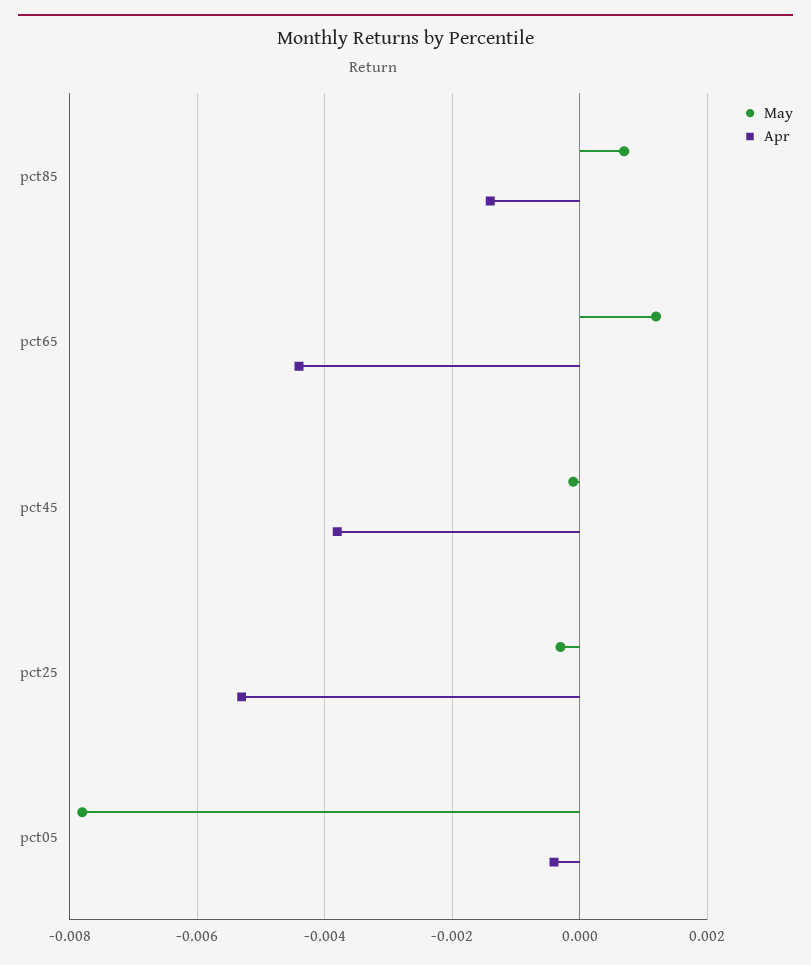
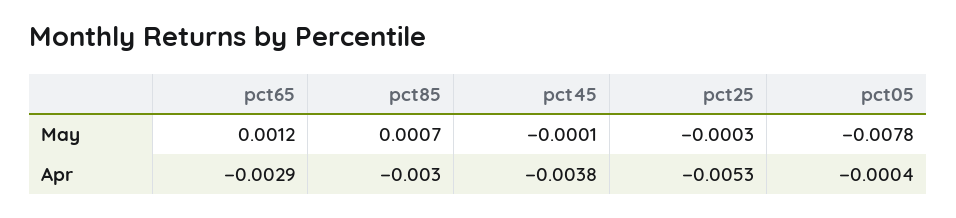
  {
    "May": {
      "pct85": 0.0007,
      "pct65": 0.0012,
      "pct45": -0.0001,
      "pct25": -0.0003,
      "pct05": -0.0078
    },
    "Apr": {
-     "pct85": -0.0015,
+     "pct85": -0.003,
-     "pct65": -0.0045,
+     "pct65": -0.0029,
      "pct45": -0.0038,
      "pct25": -0.0053,
      "pct05": -0.0004
    }
  }

